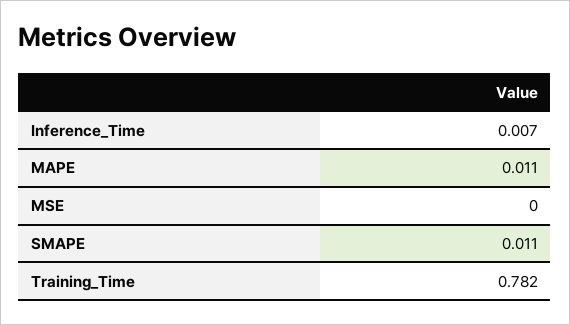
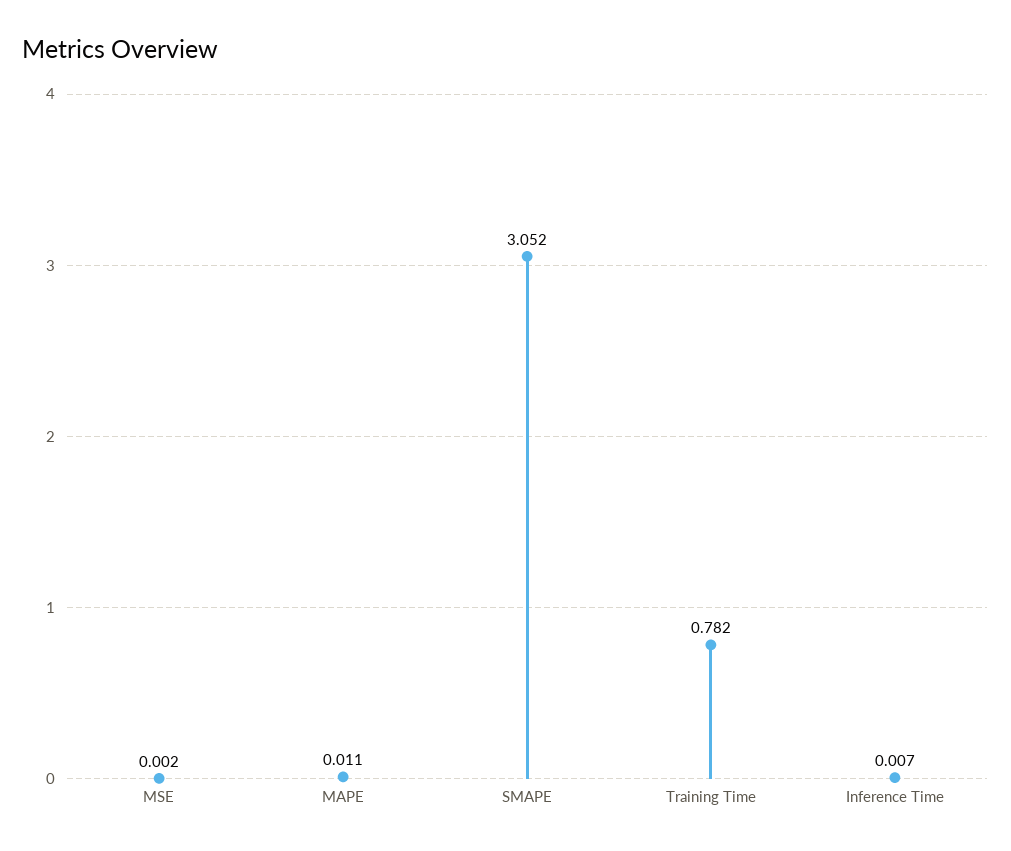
  {
    "Inference_Time": 0.007,
    "MAPE": 0.011,
-   "MSE": 0,
+   "MSE": 0.002,
-   "SMAPE": 0.011,
+   "SMAPE": 3.052,
    "Training_Time": 0.782
  }

